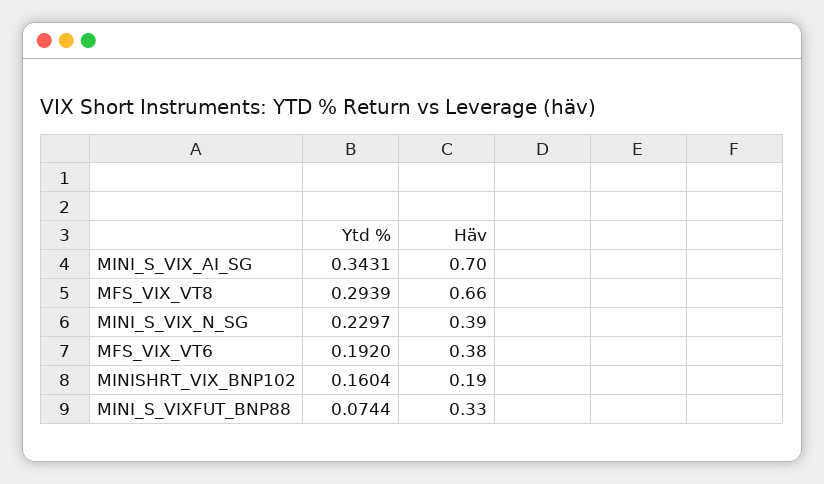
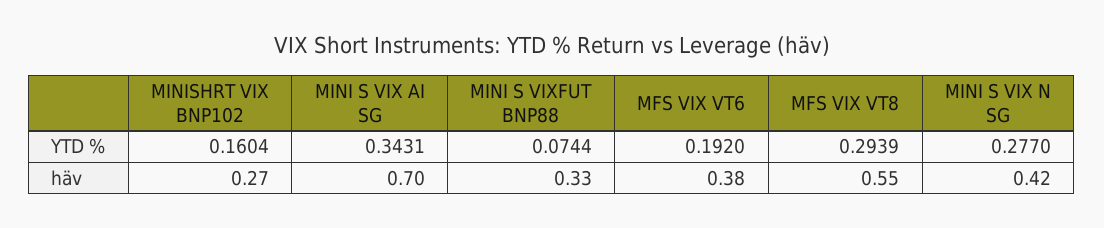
  {
    "Ytd %": {
      "MINI_S_VIX_AI_SG": 0.3431,
      "MFS_VIX_VT8": 0.2939,
-     "MINI_S_VIX_N_SG": 0.2297,
+     "MINI_S_VIX_N_SG": 0.277,
      "MFS_VIX_VT6": 0.192,
      "MINISHRT_VIX_BNP102": 0.1604,
      "MINI_S_VIXFUT_BNP88": 0.0744
    },
    "Häv": {
      "MINI_S_VIX_AI_SG": 0.7,
-     "MFS_VIX_VT8": 0.66,
+     "MFS_VIX_VT8": 0.55,
-     "MINI_S_VIX_N_SG": 0.39,
+     "MINI_S_VIX_N_SG": 0.42,
      "MFS_VIX_VT6": 0.38,
-     "MINISHRT_VIX_BNP102": 0.19,
+     "MINISHRT_VIX_BNP102": 0.27,
      "MINI_S_VIXFUT_BNP88": 0.33
    }
  }

